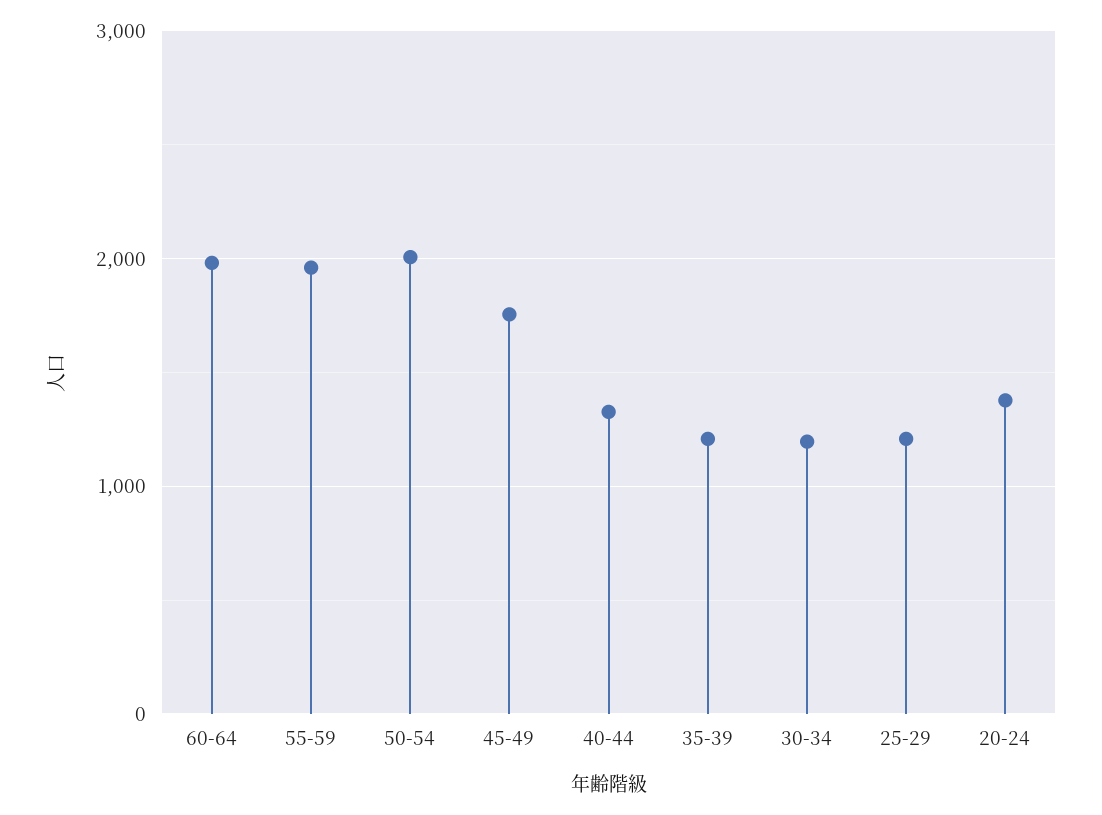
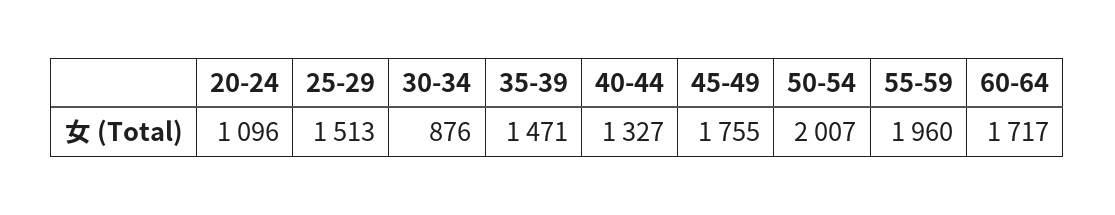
  {
-   "60-64": 2000,
+   "60-64": 1717,
    "55-59": 1960,
    "50-54": 2007,
    "45-49": 1755,
    "40-44": 1327,
-   "35-39": 1200,
+   "35-39": 1471,
-   "30-34": 1200,
+   "30-34": 876,
-   "25-29": 1200,
+   "25-29": 1513,
-   "20-24": 1400
+   "20-24": 1096
  }

